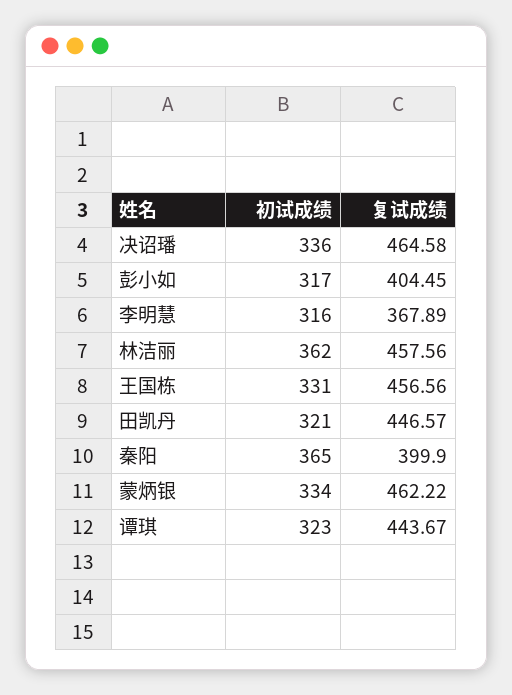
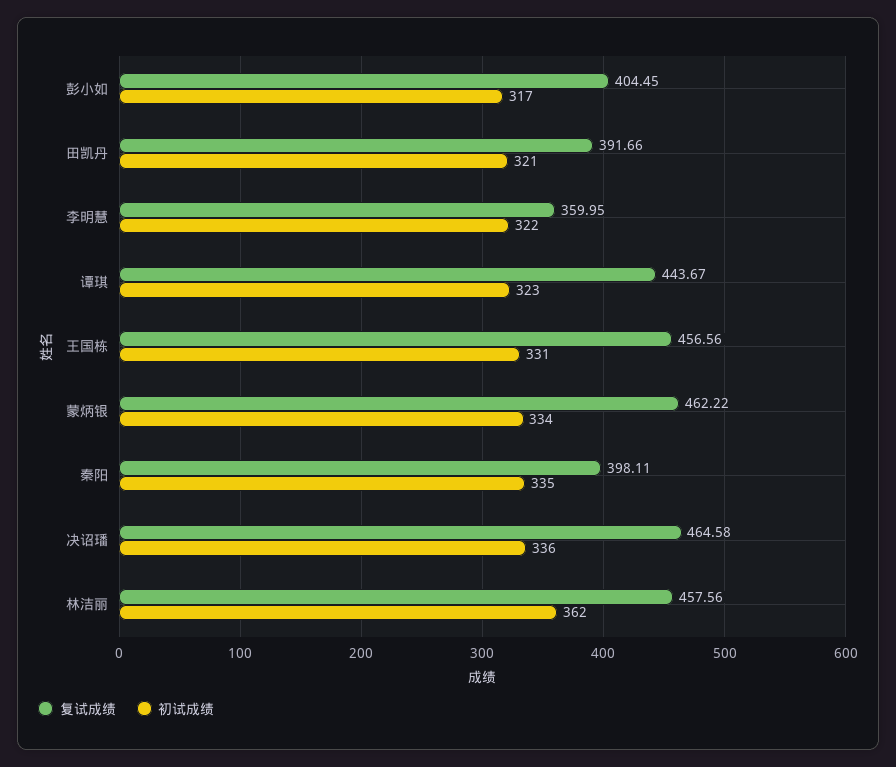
  {
    "初试成绩": {
      "决诏璠": 336,
      "彭小如": 317,
-     "李明慧": 316,
+     "李明慧": 322,
      "林洁丽": 362,
      "王国栋": 331,
      "田凯丹": 321,
-     "秦阳": 365,
+     "秦阳": 335,
      "蒙炳银": 334,
      "谭琪": 323
    },
    "复试成绩": {
      "决诏璠": 464.58,
      "彭小如": 404.45,
-     "李明慧": 367.89,
+     "李明慧": 359.95,
      "林洁丽": 457.56,
      "王国栋": 456.56,
-     "田凯丹": 446.57,
+     "田凯丹": 391.66,
-     "秦阳": 399.9,
+     "秦阳": 398.11,
      "蒙炳银": 462.22,
      "谭琪": 443.67
    }
  }

